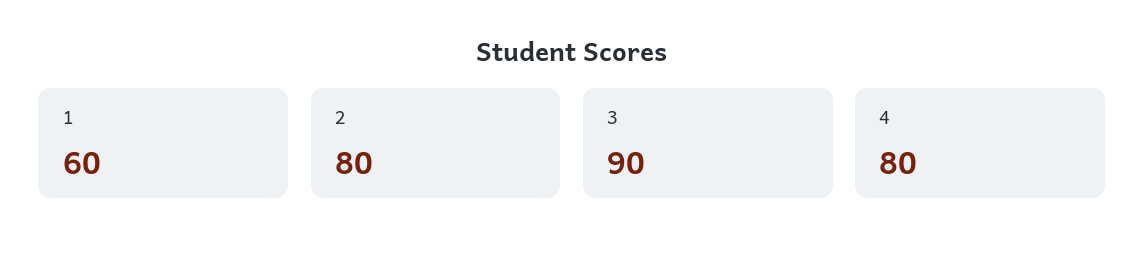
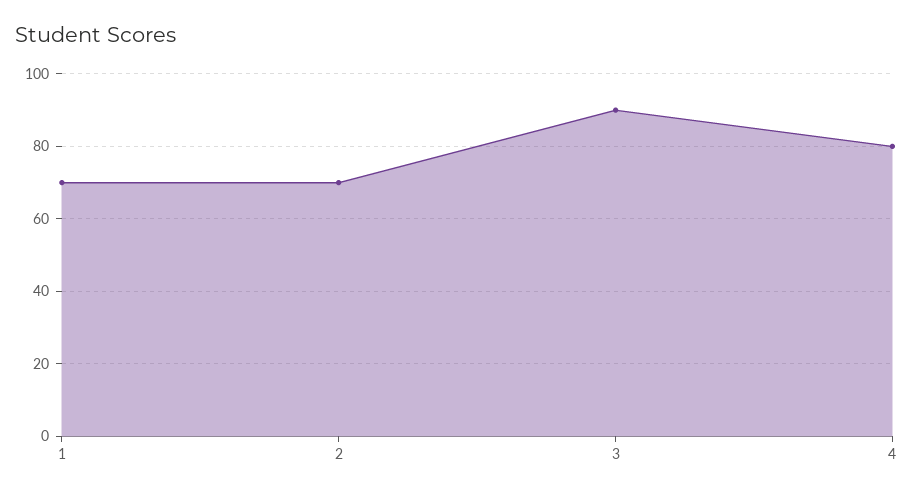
  {
-   "1": 60,
+   "1": 70,
-   "2": 80,
+   "2": 70,
    "3": 90,
    "4": 80
  }

